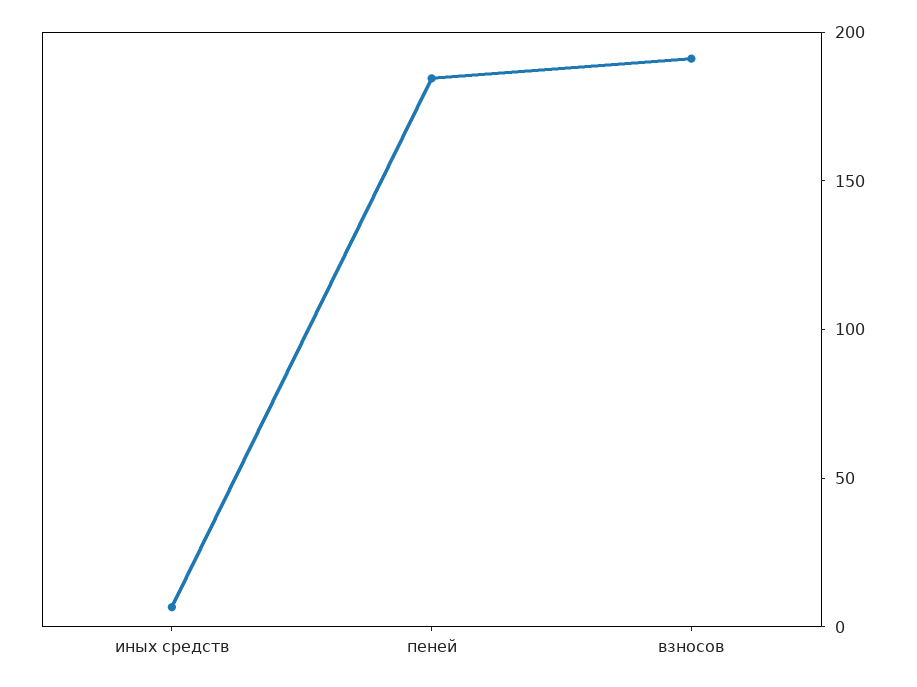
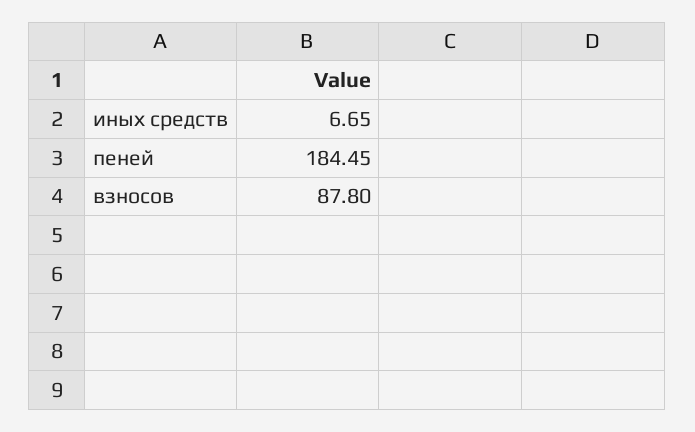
  {
    "иных средств": 6.65,
    "пеней": 184.45,
-   "взносов": 190
+   "взносов": 87.8
  }

